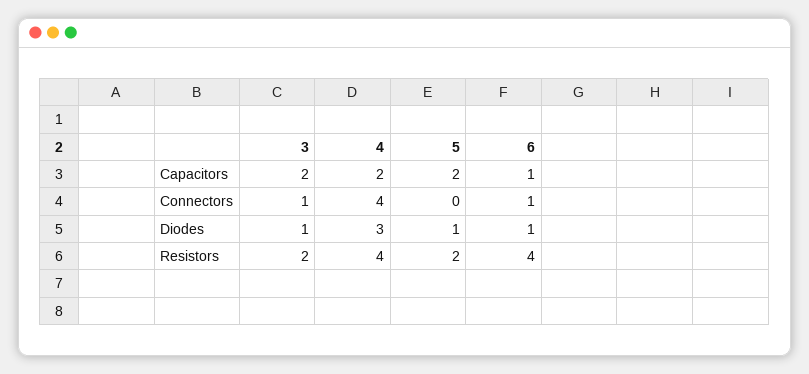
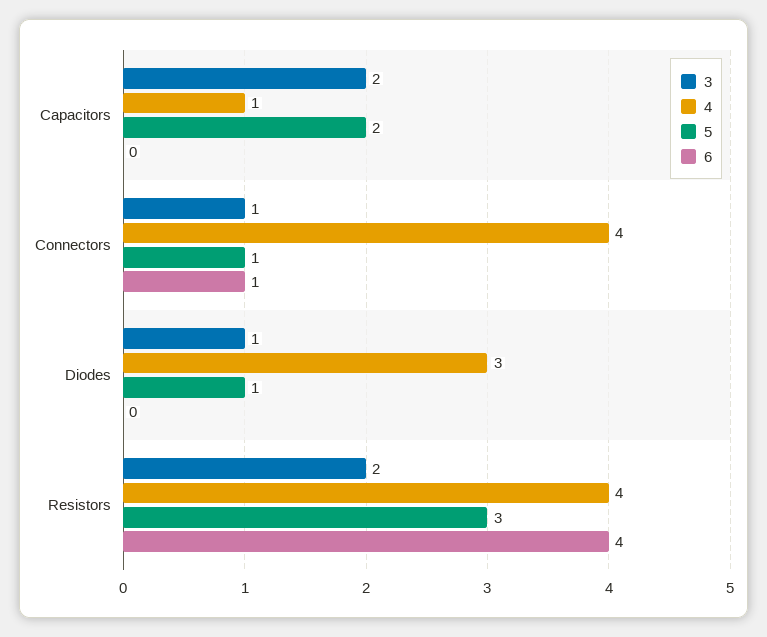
  {
    "3": {
      "Capacitors": 2,
      "Connectors": 1,
      "Diodes": 1,
      "Resistors": 2
    },
    "4": {
-     "Capacitors": 2,
+     "Capacitors": 1,
      "Connectors": 4,
      "Diodes": 3,
      "Resistors": 4
    },
    "5": {
      "Capacitors": 2,
-     "Connectors": 0,
+     "Connectors": 1,
      "Diodes": 1,
-     "Resistors": 2
+     "Resistors": 3
    },
    "6": {
-     "Capacitors": 1,
+     "Capacitors": 0,
      "Connectors": 1,
-     "Diodes": 1,
+     "Diodes": 0,
      "Resistors": 4
    }
  }

